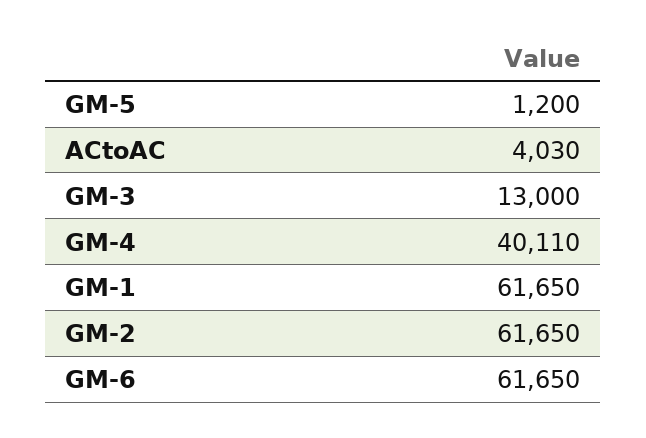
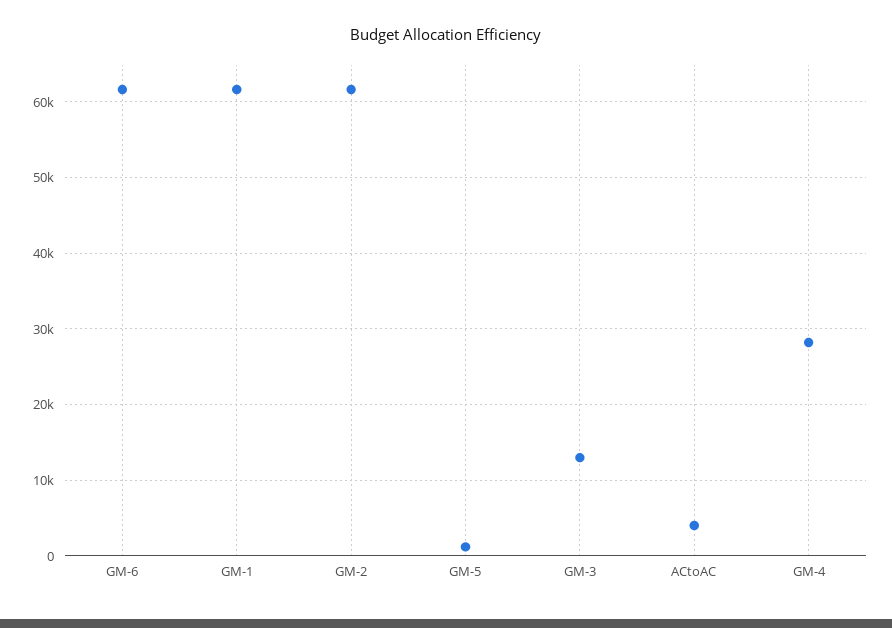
  {
    "GM-5": 1200,
    "ACtoAC": 4030,
    "GM-3": 13000,
-   "GM-4": 40110,
+   "GM-4": 28000,
    "GM-1": 61650,
    "GM-2": 61650,
    "GM-6": 61650
  }

